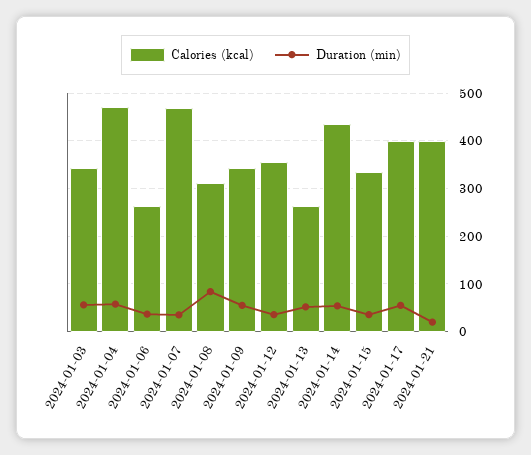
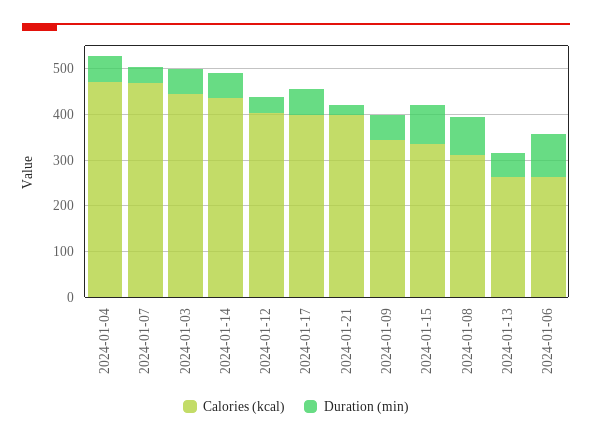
  {
    "Calories (kcal)": {
-     "2024-01-03": 340,
+     "2024-01-03": 440,
      "2024-01-04": 480,
      "2024-01-06": 260,
      "2024-01-07": 460,
      "2024-01-08": 320,
      "2024-01-09": 340,
-     "2024-01-12": 360,
+     "2024-01-12": 400,
      "2024-01-13": 260,
      "2024-01-14": 440,
      "2024-01-15": 340,
      "2024-01-17": 400,
      "2024-01-21": 400
    },
    "Duration (min)": {
      "2024-01-03": 60,
      "2024-01-04": 60,
-     "2024-01-06": 40,
+     "2024-01-06": 100,
      "2024-01-07": 40,
      "2024-01-08": 80,
      "2024-01-09": 60,
      "2024-01-12": 40,
      "2024-01-13": 60,
      "2024-01-14": 60,
-     "2024-01-15": 40,
+     "2024-01-15": 80,
      "2024-01-17": 60,
      "2024-01-21": 20
    }
  }

